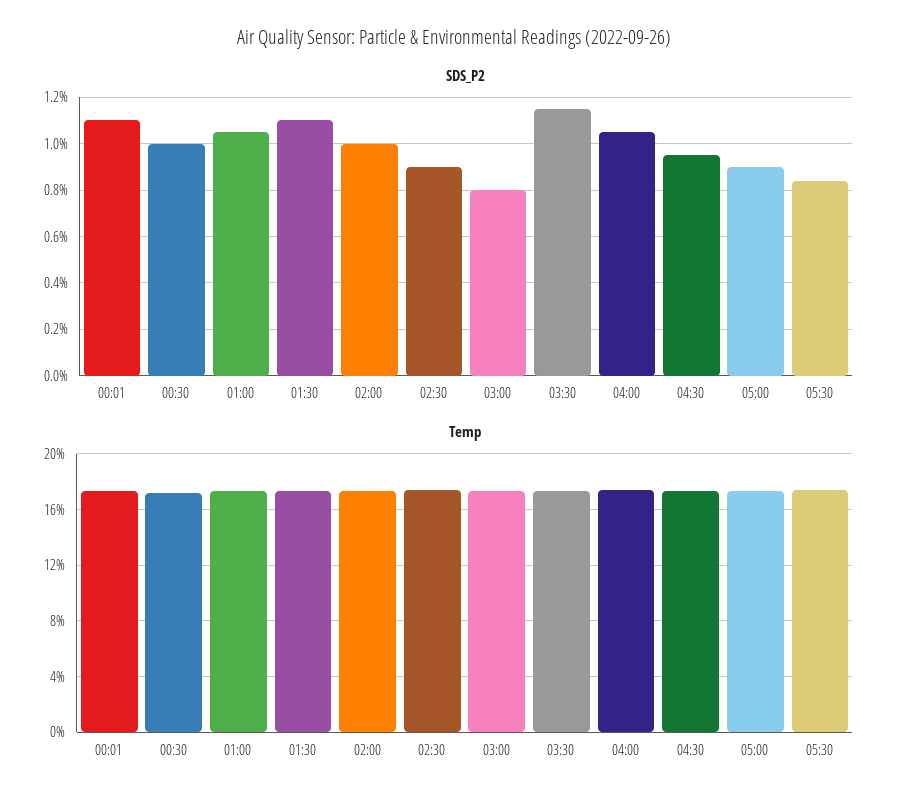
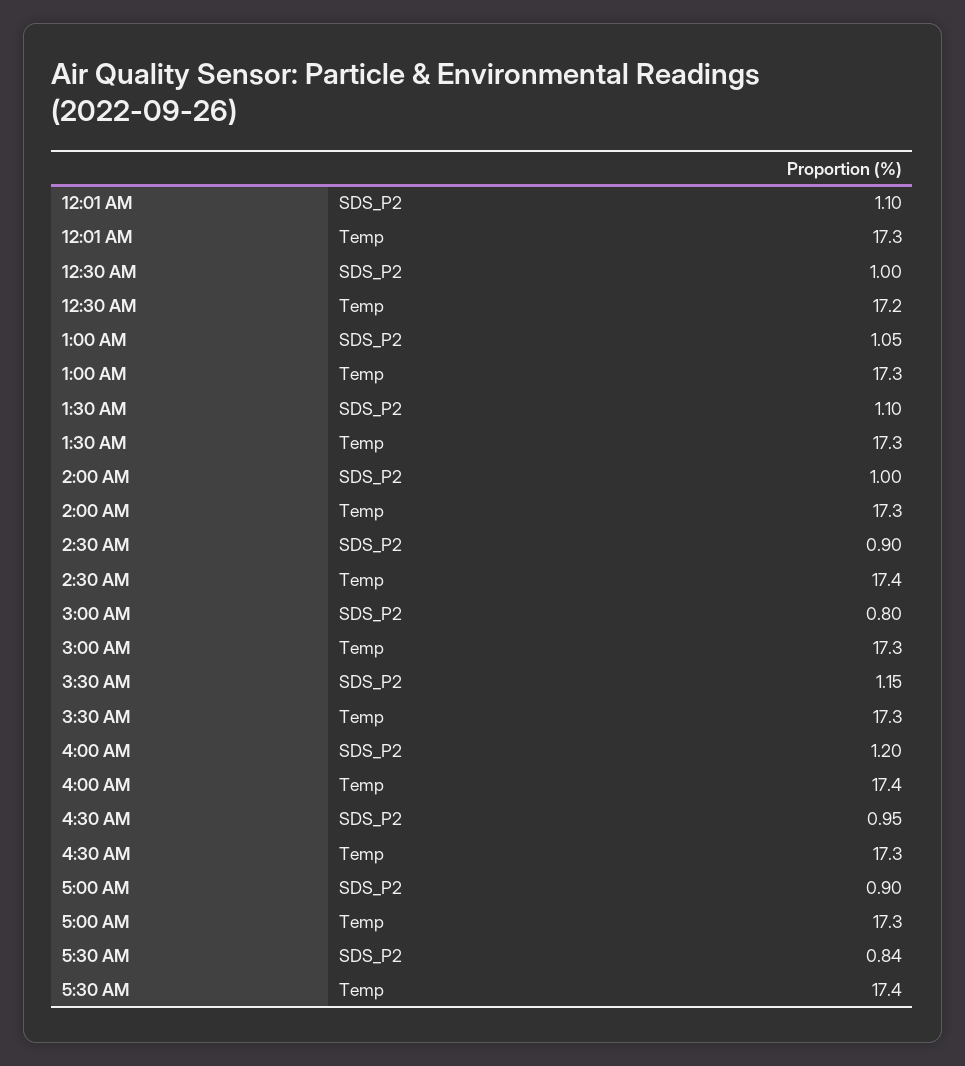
  {
    "SDS_P2": {
      "00:01": 1.1,
      "00:30": 1,
      "01:00": 1.05,
      "01:30": 1.1,
      "02:00": 1,
      "02:30": 0.9,
      "03:00": 0.8,
      "03:30": 1.15,
-     "04:00": 1.05,
+     "04:00": 1.2,
      "04:30": 0.95,
      "05:00": 0.9,
      "05:30": 0.84
    },
    "Temp": {
      "00:01": 17.3,
      "00:30": 17.2,
      "01:00": 17.3,
      "01:30": 17.3,
      "02:00": 17.3,
      "02:30": 17.4,
      "03:00": 17.3,
      "03:30": 17.3,
      "04:00": 17.4,
      "04:30": 17.3,
      "05:00": 17.3,
      "05:30": 17.4
    }
  }

